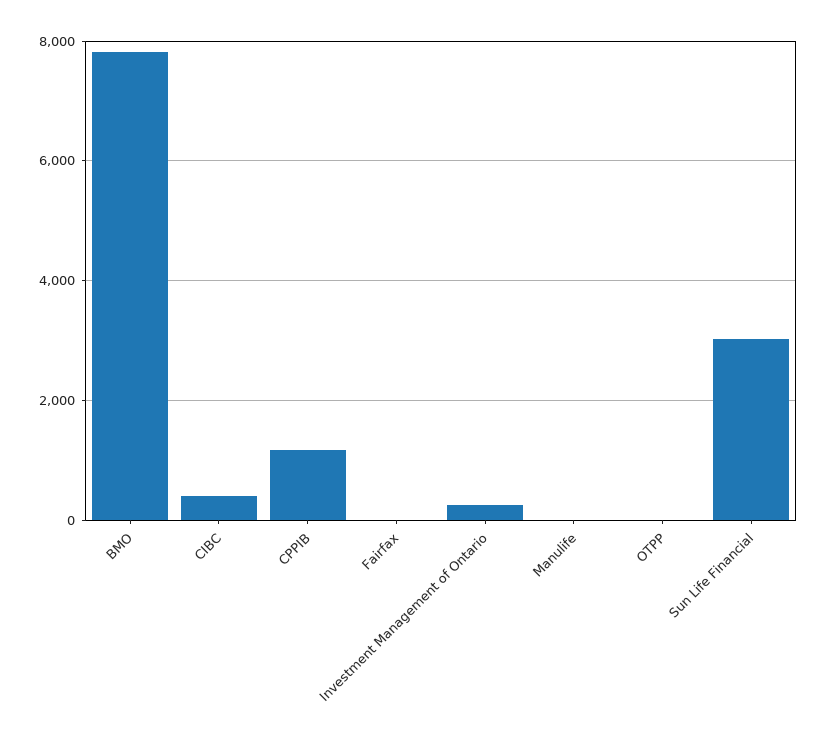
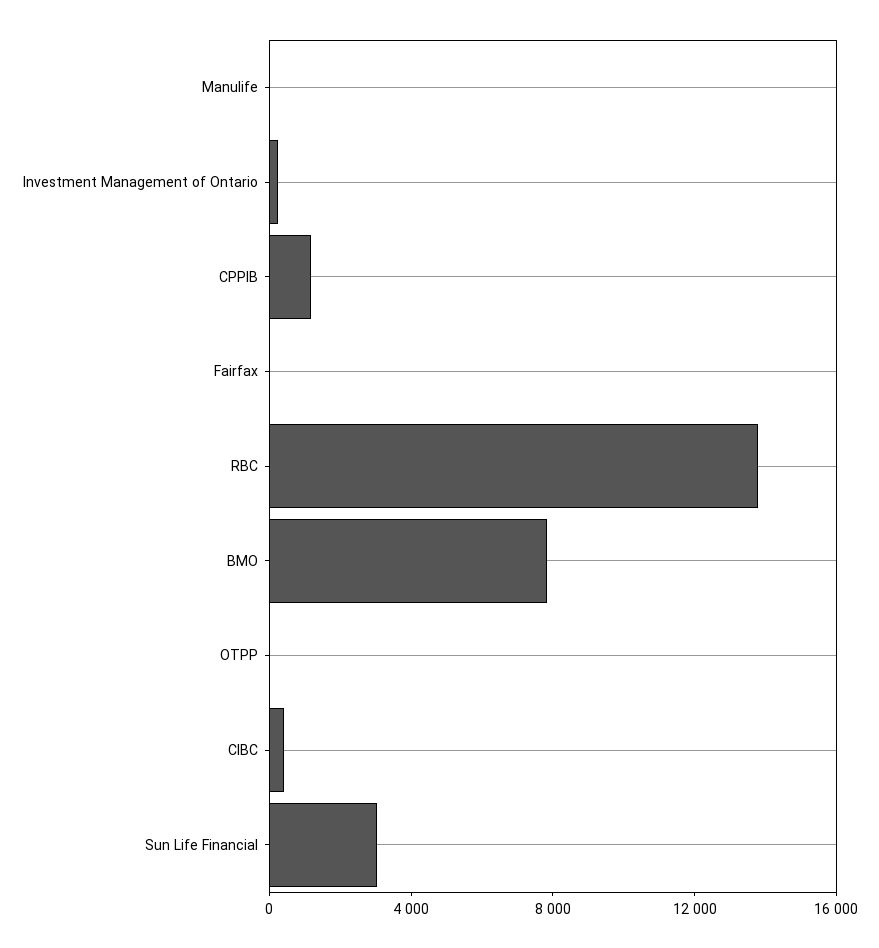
  {
    "BMO": 7800,
    "CIBC": 400,
    "CPPIB": 1200,
    "Fairfax": 0,
    "Investment Management of Ontario": 200,
    "Manulife": 0,
    "OTPP": 0,
-   "Sun Life Financial": 3000
+   "Sun Life Financial": 3000,
+   "RBC": 14000
  }

